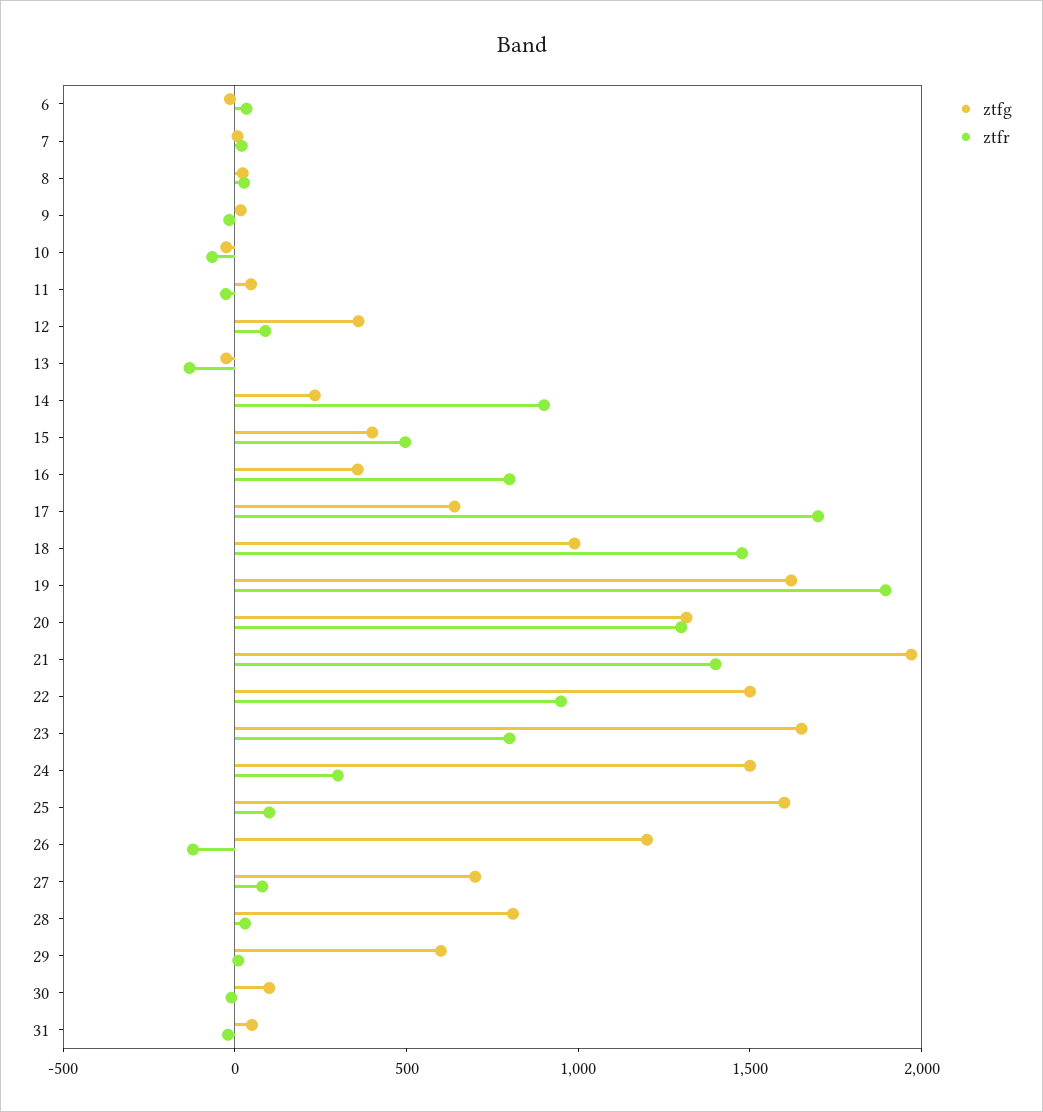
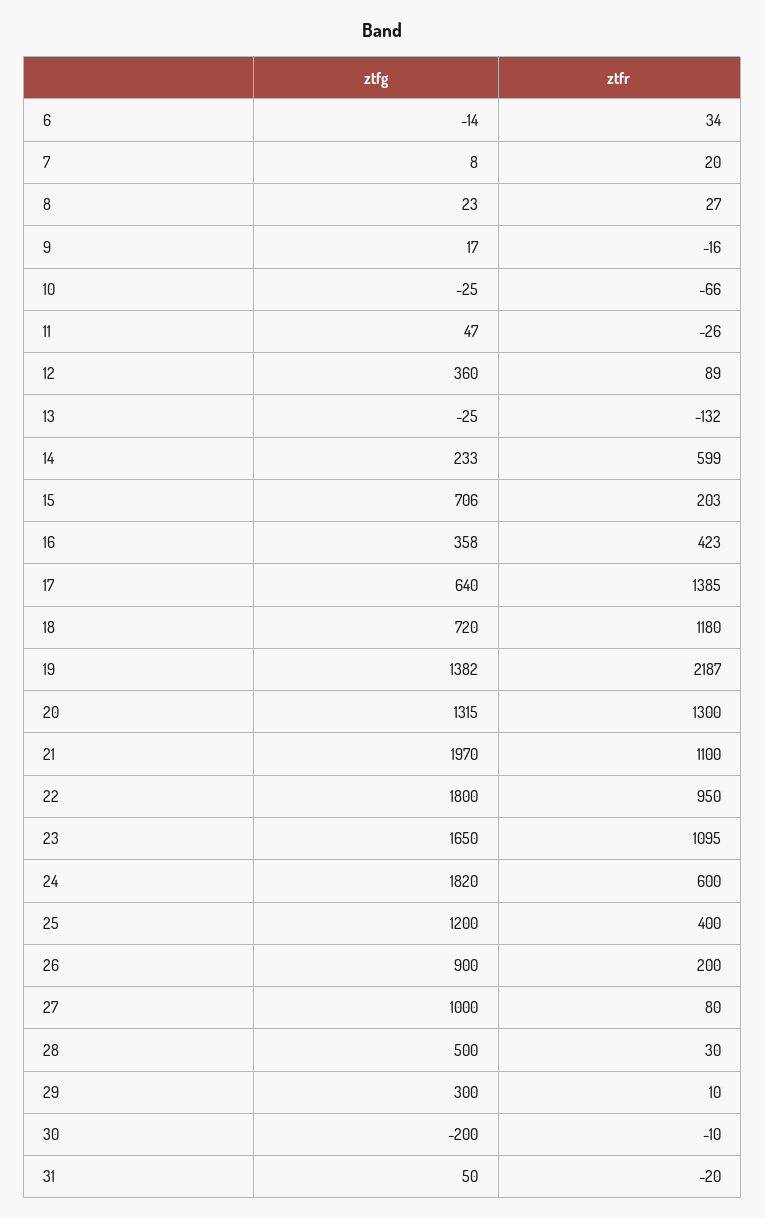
  {
    "ztfg": {
      "6": -14,
      "7": 8,
      "8": 23,
      "9": 17,
      "10": -25,
      "11": 47,
      "12": 360,
      "13": -25,
      "14": 233,
-     "15": 400,
+     "15": 706,
      "16": 358,
      "17": 640,
-     "18": 1000,
+     "18": 720,
-     "19": 1600,
+     "19": 1382,
      "20": 1315,
      "21": 1970,
-     "22": 1500,
+     "22": 1800,
      "23": 1650,
-     "24": 1500,
+     "24": 1820,
-     "25": 1600,
+     "25": 1200,
-     "26": 1200,
+     "26": 900,
-     "27": 700,
+     "27": 1000,
-     "28": 800,
+     "28": 500,
-     "29": 600,
+     "29": 300,
-     "30": 100,
+     "30": -200,
      "31": 50
    },
    "ztfr": {
      "6": 34,
      "7": 20,
      "8": 27,
      "9": -16,
      "10": -66,
      "11": -26,
      "12": 89,
      "13": -132,
-     "14": 900,
+     "14": 599,
-     "15": 500,
+     "15": 203,
-     "16": 800,
+     "16": 423,
-     "17": 1700,
+     "17": 1385,
-     "18": 1500,
+     "18": 1180,
-     "19": 1900,
+     "19": 2187,
      "20": 1300,
-     "21": 1400,
+     "21": 1100,
      "22": 950,
-     "23": 800,
+     "23": 1095,
-     "24": 300,
+     "24": 600,
-     "25": 100,
+     "25": 400,
-     "26": -100,
+     "26": 200,
      "27": 80,
      "28": 30,
      "29": 10,
      "30": -10,
      "31": -20
    }
  }

